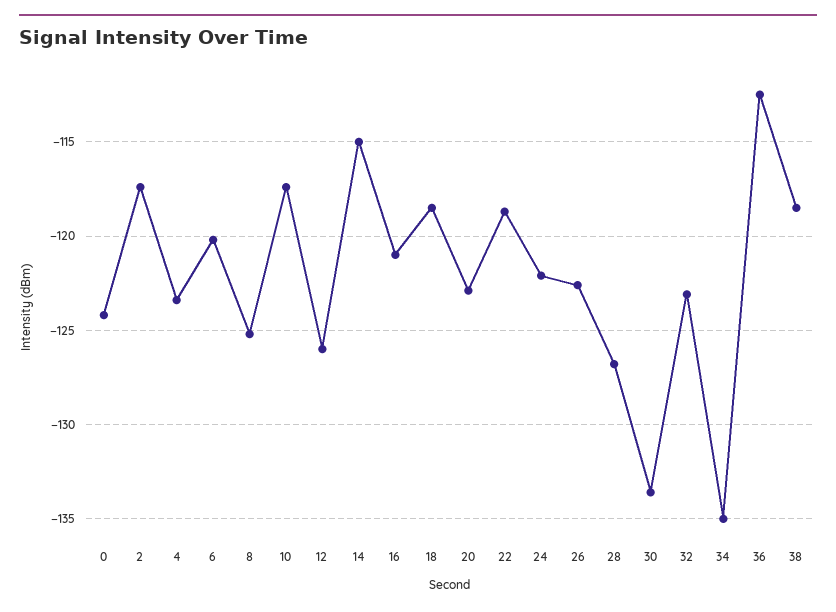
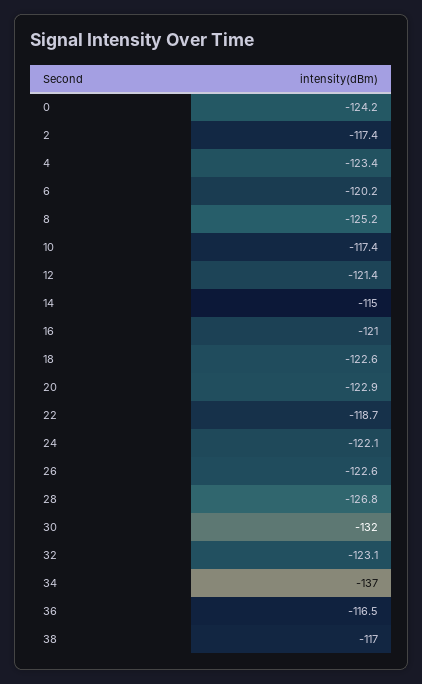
  {
    "0": -124.2,
    "2": -117.4,
    "4": -123.4,
    "6": -120.2,
    "8": -125.2,
    "10": -117.4,
-   "12": -126,
+   "12": -121.4,
    "14": -115,
    "16": -121,
-   "18": -118.5,
+   "18": -122.6,
    "20": -122.9,
    "22": -118.7,
    "24": -122.1,
    "26": -122.6,
    "28": -126.8,
-   "30": -133.5,
+   "30": -132,
    "32": -123.1,
-   "34": -135,
+   "34": -137,
-   "36": -112.5,
+   "36": -116.5,
-   "38": -118.5
+   "38": -117
  }

